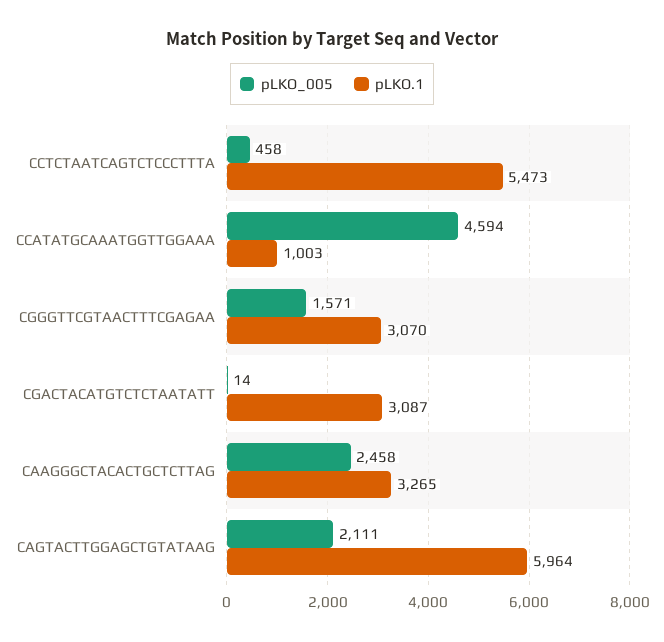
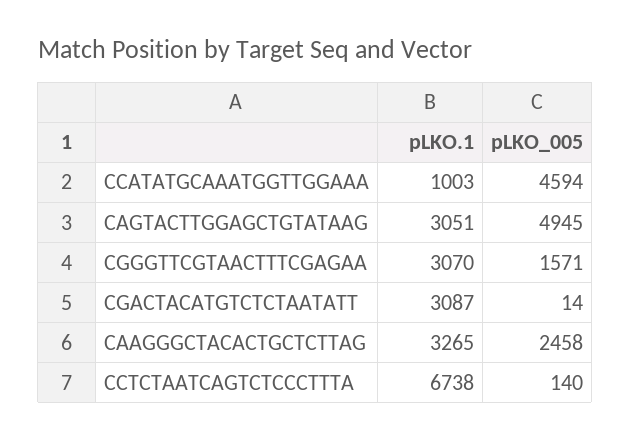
  {
    "pLKO_005": {
-     "CCTCTAATCAGTCTCCCTTTA": 458,
+     "CCTCTAATCAGTCTCCCTTTA": 140,
      "CCATATGCAAATGGTTGGAAA": 4594,
      "CGGGTTCGTAACTTTCGAGAA": 1571,
      "CGACTACATGTCTCTAATATT": 14,
      "CAAGGGCTACACTGCTCTTAG": 2458,
-     "CAGTACTTGGAGCTGTATAAG": 2111
+     "CAGTACTTGGAGCTGTATAAG": 4945
    },
    "pLKO.1": {
-     "CCTCTAATCAGTCTCCCTTTA": 5473,
+     "CCTCTAATCAGTCTCCCTTTA": 6738,
      "CCATATGCAAATGGTTGGAAA": 1003,
      "CGGGTTCGTAACTTTCGAGAA": 3070,
      "CGACTACATGTCTCTAATATT": 3087,
      "CAAGGGCTACACTGCTCTTAG": 3265,
-     "CAGTACTTGGAGCTGTATAAG": 5964
+     "CAGTACTTGGAGCTGTATAAG": 3051
    }
  }

